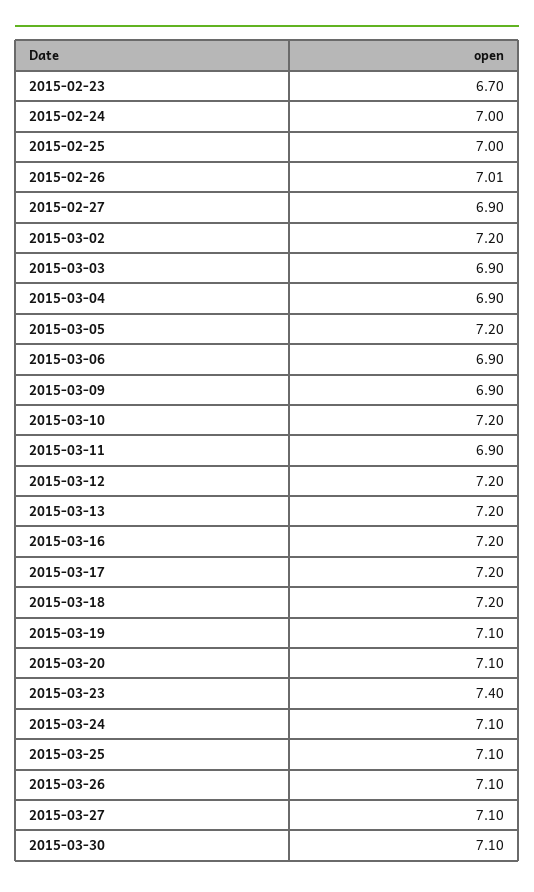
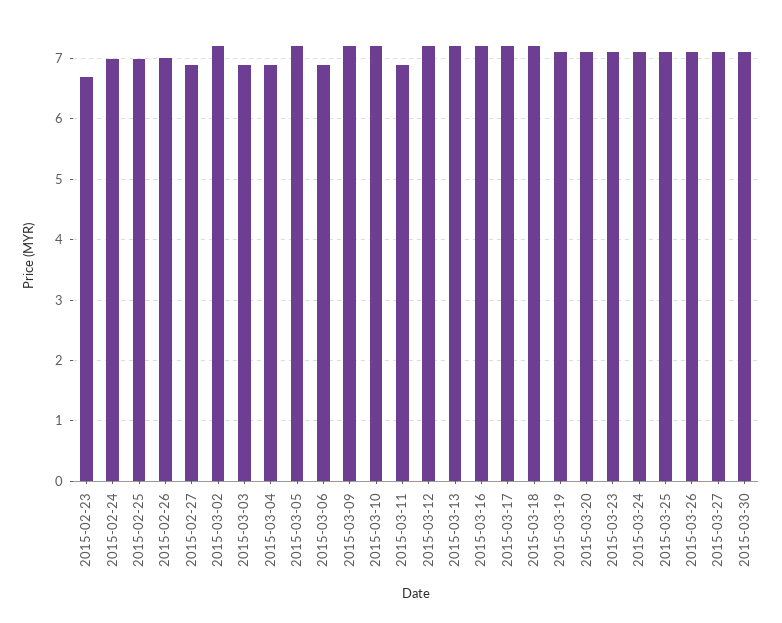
  {
    "2015-02-23": 6.7,
    "2015-02-24": 7,
    "2015-02-25": 7,
    "2015-02-26": 7.01,
    "2015-02-27": 6.9,
    "2015-03-02": 7.2,
    "2015-03-03": 6.9,
    "2015-03-04": 6.9,
    "2015-03-05": 7.2,
    "2015-03-06": 6.9,
-   "2015-03-09": 6.9,
+   "2015-03-09": 7.2,
    "2015-03-10": 7.2,
    "2015-03-11": 6.9,
    "2015-03-12": 7.2,
    "2015-03-13": 7.2,
    "2015-03-16": 7.2,
    "2015-03-17": 7.2,
    "2015-03-18": 7.2,
    "2015-03-19": 7.1,
    "2015-03-20": 7.1,
-   "2015-03-23": 7.4,
+   "2015-03-23": 7.1,
    "2015-03-24": 7.1,
    "2015-03-25": 7.1,
    "2015-03-26": 7.1,
    "2015-03-27": 7.1,
    "2015-03-30": 7.1
  }

